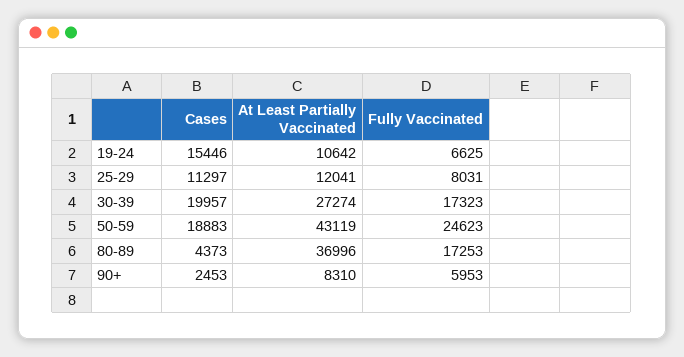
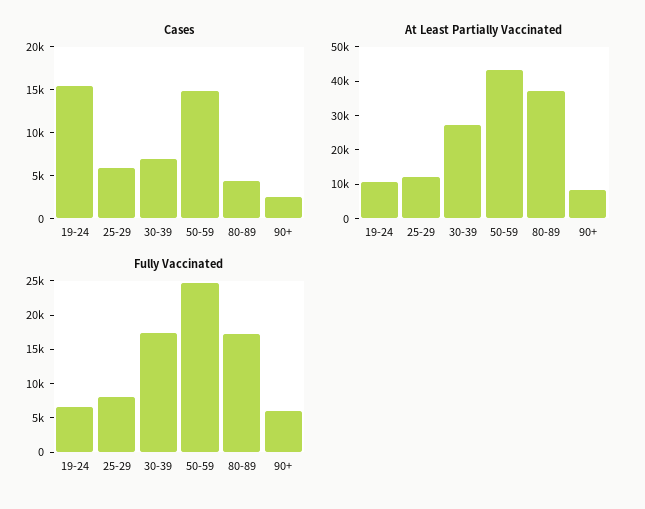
  {
    "Cases": {
      "19-24": 15446,
-     "25-29": 11297,
+     "25-29": 6000,
-     "30-39": 19957,
+     "30-39": 7000,
-     "50-59": 18883,
+     "50-59": 15000,
      "80-89": 4373,
      "90+": 2453
    },
    "At Least Partially Vaccinated": {
      "19-24": 10642,
      "25-29": 12041,
      "30-39": 27274,
      "50-59": 43119,
      "80-89": 36996,
      "90+": 8310
    },
    "Fully Vaccinated": {
      "19-24": 6625,
      "25-29": 8031,
      "30-39": 17323,
      "50-59": 24623,
      "80-89": 17253,
      "90+": 5953
    }
  }

